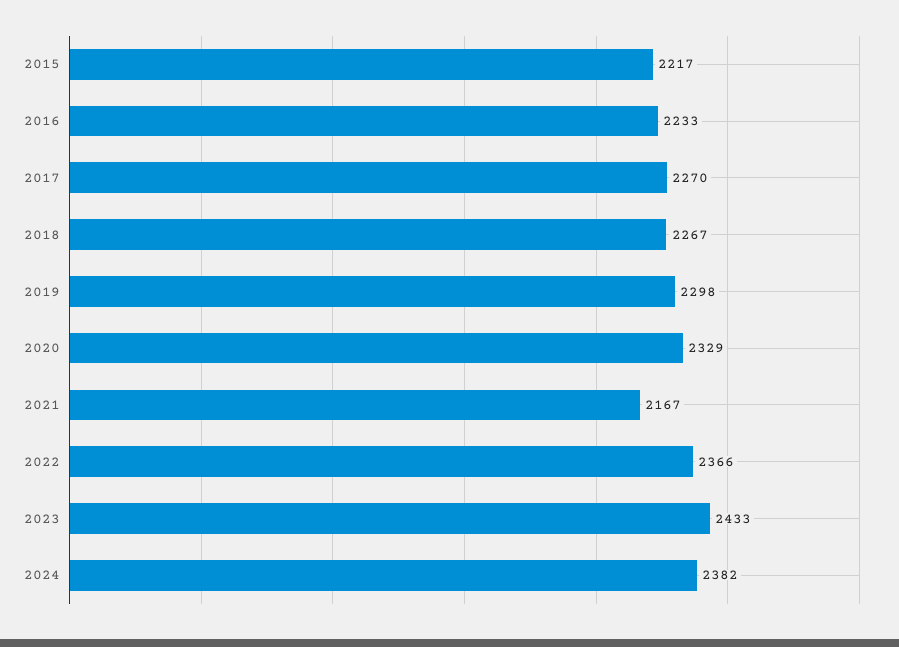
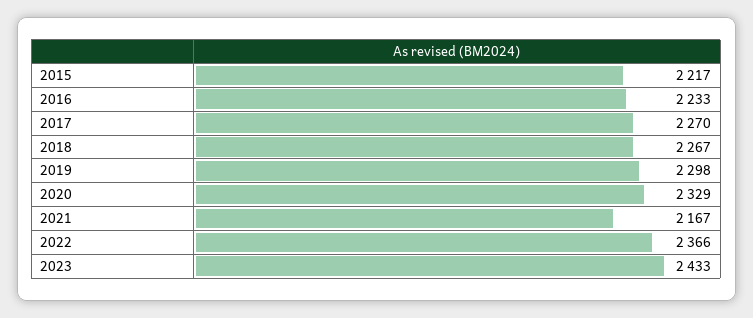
  {
    "2015": 2217,
    "2016": 2233,
    "2017": 2270,
    "2018": 2267,
    "2019": 2298,
    "2020": 2329,
    "2021": 2167,
    "2022": 2366,
-   "2023": 2433,
+   "2023": 2433
-   "2024": 2382
  }

